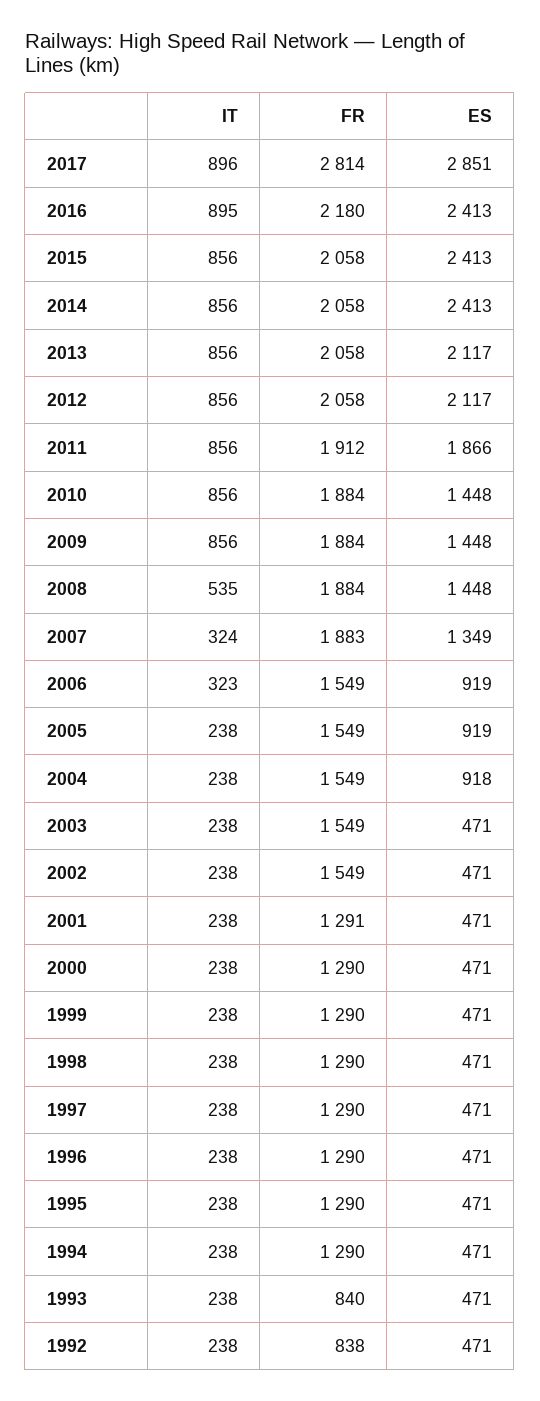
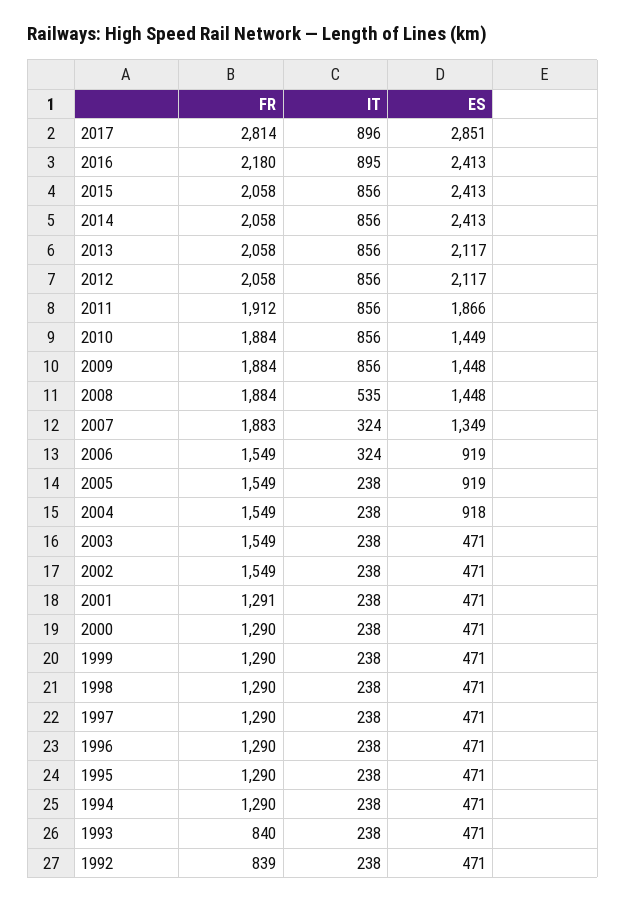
  {
    "IT": {
      "2017": 896,
      "2016": 895,
      "2015": 856,
      "2014": 856,
      "2013": 856,
      "2012": 856,
      "2011": 856,
      "2010": 856,
      "2009": 856,
      "2008": 535,
      "2007": 324,
-     "2006": 323,
+     "2006": 324,
      "2005": 238,
      "2004": 238,
      "2003": 238,
      "2002": 238,
      "2001": 238,
      "2000": 238,
      "1999": 238,
      "1998": 238,
      "1997": 238,
      "1996": 238,
      "1995": 238,
      "1994": 238,
      "1993": 238,
      "1992": 238
    },
    "FR": {
      "2017": 2814,
      "2016": 2180,
      "2015": 2058,
      "2014": 2058,
      "2013": 2058,
      "2012": 2058,
      "2011": 1912,
      "2010": 1884,
      "2009": 1884,
      "2008": 1884,
      "2007": 1883,
      "2006": 1549,
      "2005": 1549,
      "2004": 1549,
      "2003": 1549,
      "2002": 1549,
      "2001": 1291,
      "2000": 1290,
      "1999": 1290,
      "1998": 1290,
      "1997": 1290,
      "1996": 1290,
      "1995": 1290,
      "1994": 1290,
      "1993": 840,
-     "1992": 838
+     "1992": 839
    },
    "ES": {
      "2017": 2851,
      "2016": 2413,
      "2015": 2413,
      "2014": 2413,
      "2013": 2117,
      "2012": 2117,
      "2011": 1866,
-     "2010": 1448,
+     "2010": 1449,
      "2009": 1448,
      "2008": 1448,
      "2007": 1349,
      "2006": 919,
      "2005": 919,
      "2004": 918,
      "2003": 471,
      "2002": 471,
      "2001": 471,
      "2000": 471,
      "1999": 471,
      "1998": 471,
      "1997": 471,
      "1996": 471,
      "1995": 471,
      "1994": 471,
      "1993": 471,
      "1992": 471
    }
  }

